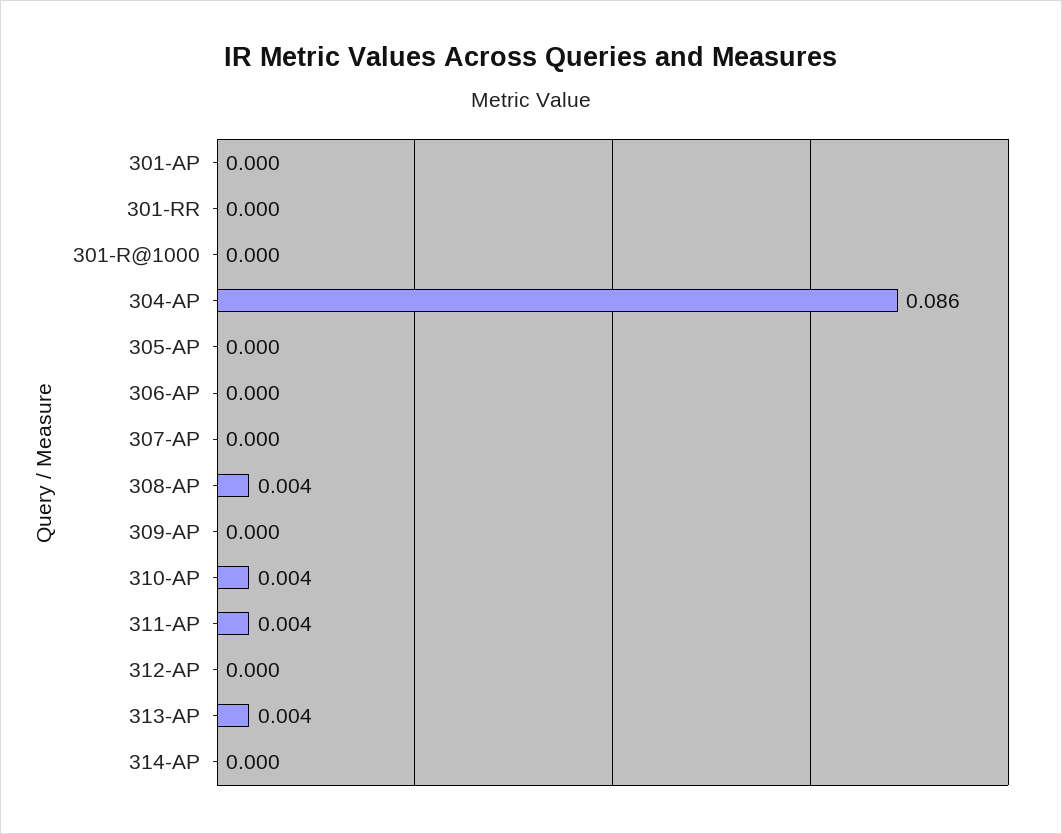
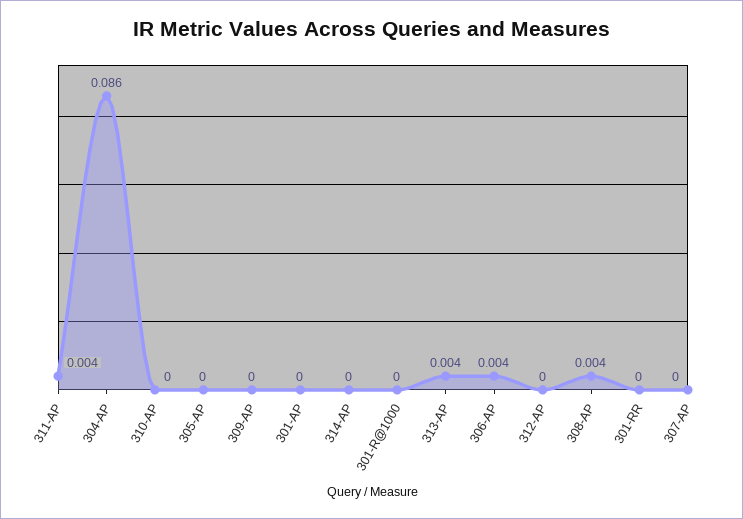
  {
    "301-AP": 0,
    "301-RR": 0,
    "301-R@1000": 0,
    "304-AP": 0.086,
    "305-AP": 0,
-   "306-AP": 0,
+   "306-AP": 0.004,
    "307-AP": 0,
    "308-AP": 0.004,
    "309-AP": 0,
-   "310-AP": 0.004,
+   "310-AP": 0,
    "311-AP": 0.004,
    "312-AP": 0,
    "313-AP": 0.004,
    "314-AP": 0
  }

